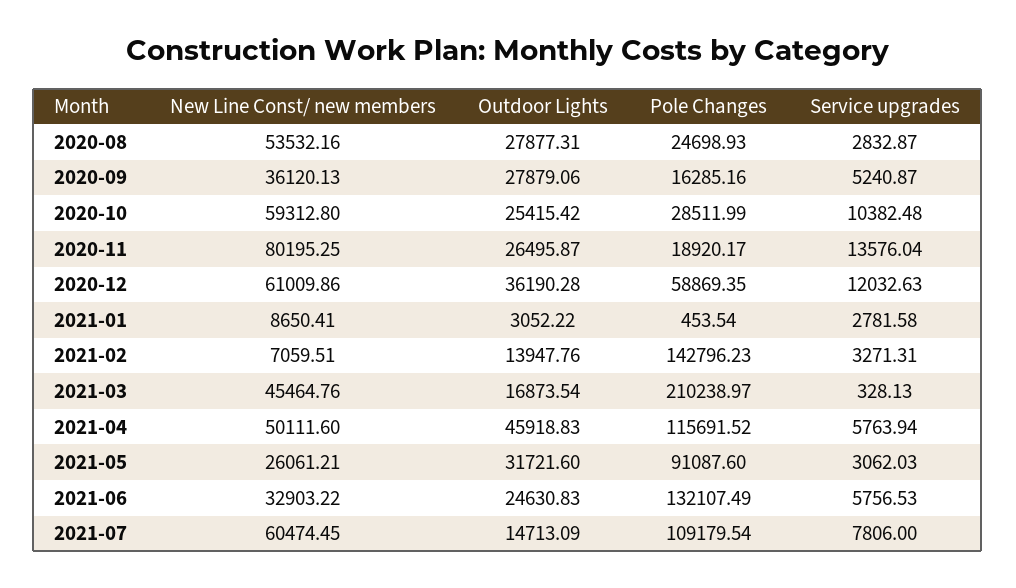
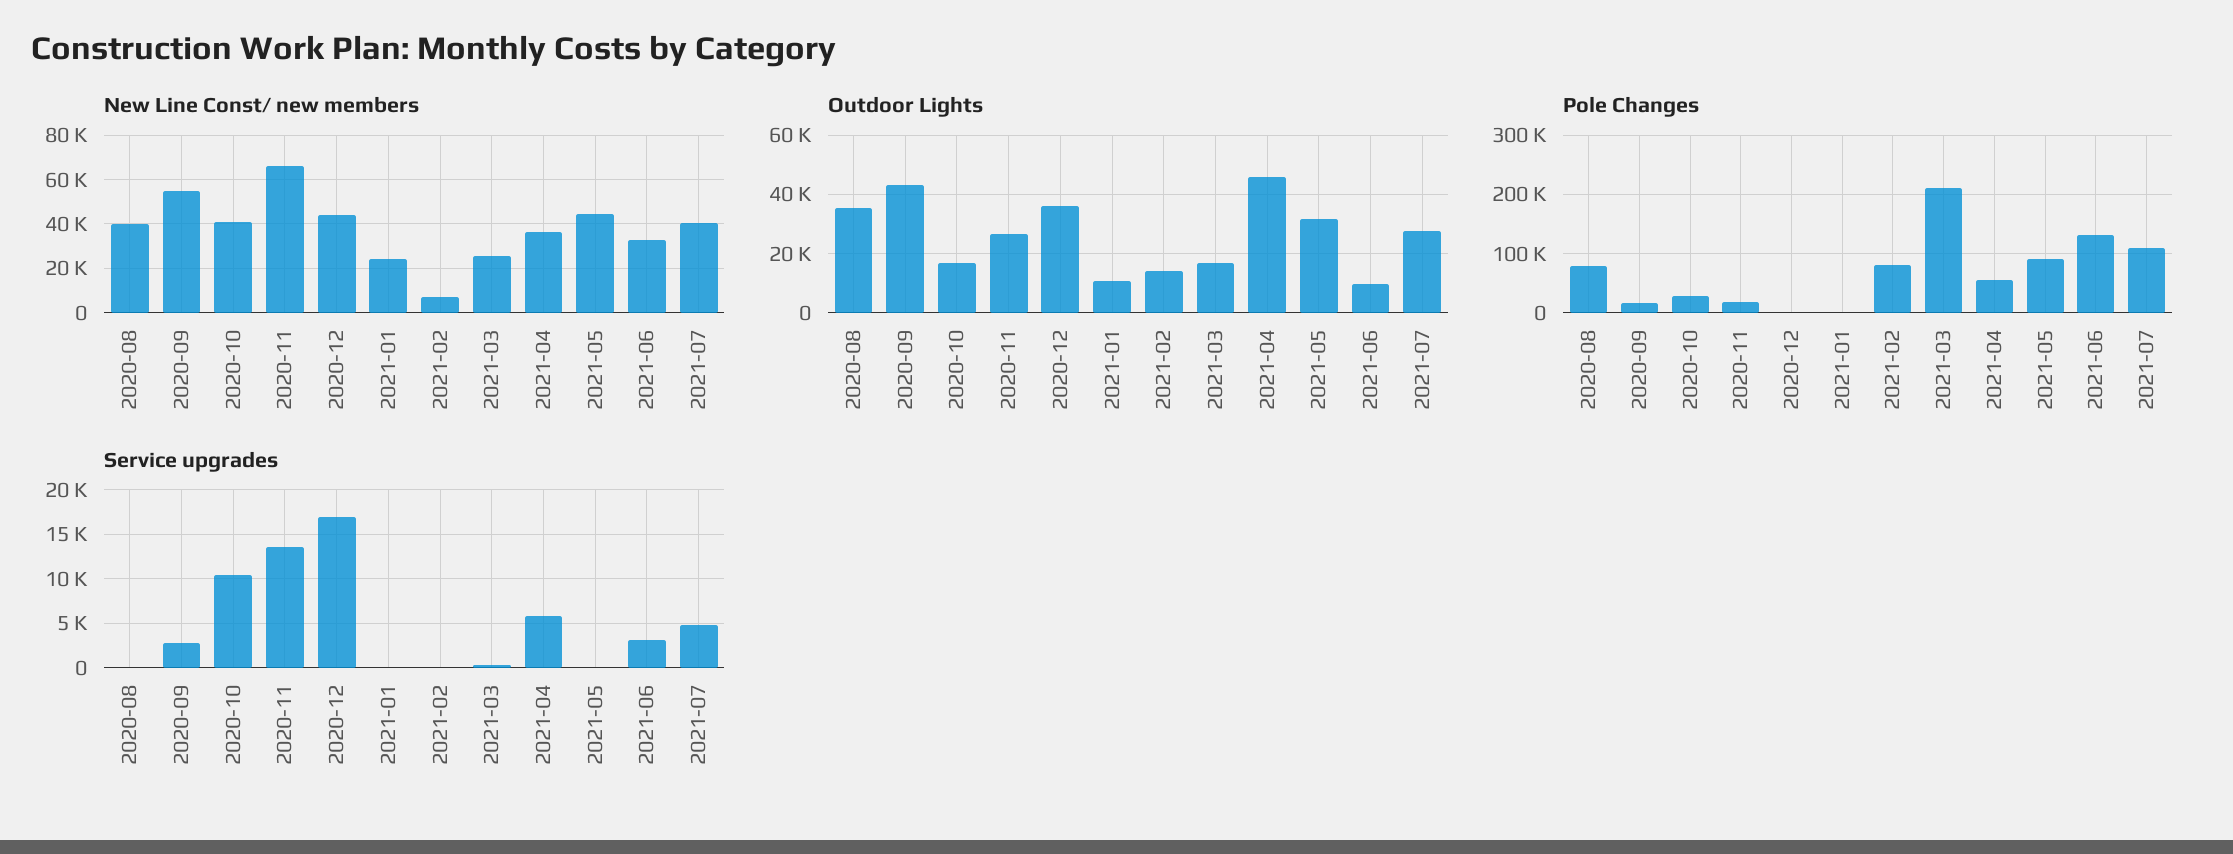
  {
    "New Line Const/ new members": {
-     "2020-08": 53532.16,
+     "2020-08": 40000,
-     "2020-09": 36120.13,
+     "2020-09": 55000,
-     "2020-10": 59312.8,
+     "2020-10": 40000,
-     "2020-11": 80195.25,
+     "2020-11": 65000,
-     "2020-12": 61009.86,
+     "2020-12": 45000,
-     "2021-01": 8650.41,
+     "2021-01": 25000,
      "2021-02": 7059.51,
-     "2021-03": 45464.76,
+     "2021-03": 25000,
-     "2021-04": 50111.6,
+     "2021-04": 35000,
-     "2021-05": 26061.21,
+     "2021-05": 45000,
      "2021-06": 32903.22,
-     "2021-07": 60474.45
+     "2021-07": 40000
    },
    "Outdoor Lights": {
-     "2020-08": 27877.31,
+     "2020-08": 35000,
-     "2020-09": 27879.06,
+     "2020-09": 42500,
-     "2020-10": 25415.42,
+     "2020-10": 17500,
      "2020-11": 26495.87,
      "2020-12": 36190.28,
-     "2021-01": 3052.22,
+     "2021-01": 10000,
      "2021-02": 13947.76,
      "2021-03": 16873.54,
      "2021-04": 45918.83,
      "2021-05": 31721.6,
-     "2021-06": 24630.83,
+     "2021-06": 10000,
-     "2021-07": 14713.09
+     "2021-07": 27500
    },
    "Pole Changes": {
-     "2020-08": 24698.93,
+     "2020-08": 80000,
      "2020-09": 16285.16,
      "2020-10": 28511.99,
      "2020-11": 18920.17,
-     "2020-12": 58869.35,
+     "2020-12": 0,
      "2021-01": 453.54,
-     "2021-02": 142796.23,
+     "2021-02": 80000,
      "2021-03": 210238.97,
-     "2021-04": 115691.52,
+     "2021-04": 60000,
      "2021-05": 91087.6,
      "2021-06": 132107.49,
      "2021-07": 109179.54
    },
    "Service upgrades": {
-     "2020-08": 2832.87,
+     "2020-08": 0,
-     "2020-09": 5240.87,
+     "2020-09": 3000,
      "2020-10": 10382.48,
      "2020-11": 13576.04,
-     "2020-12": 12032.63,
+     "2020-12": 17000,
-     "2021-01": 2781.58,
+     "2021-01": 0,
-     "2021-02": 3271.31,
+     "2021-02": 0,
      "2021-03": 328.13,
      "2021-04": 5763.94,
-     "2021-05": 3062.03,
+     "2021-05": 0,
-     "2021-06": 5756.53,
+     "2021-06": 3000,
-     "2021-07": 7806
+     "2021-07": 5000
    }
  }

